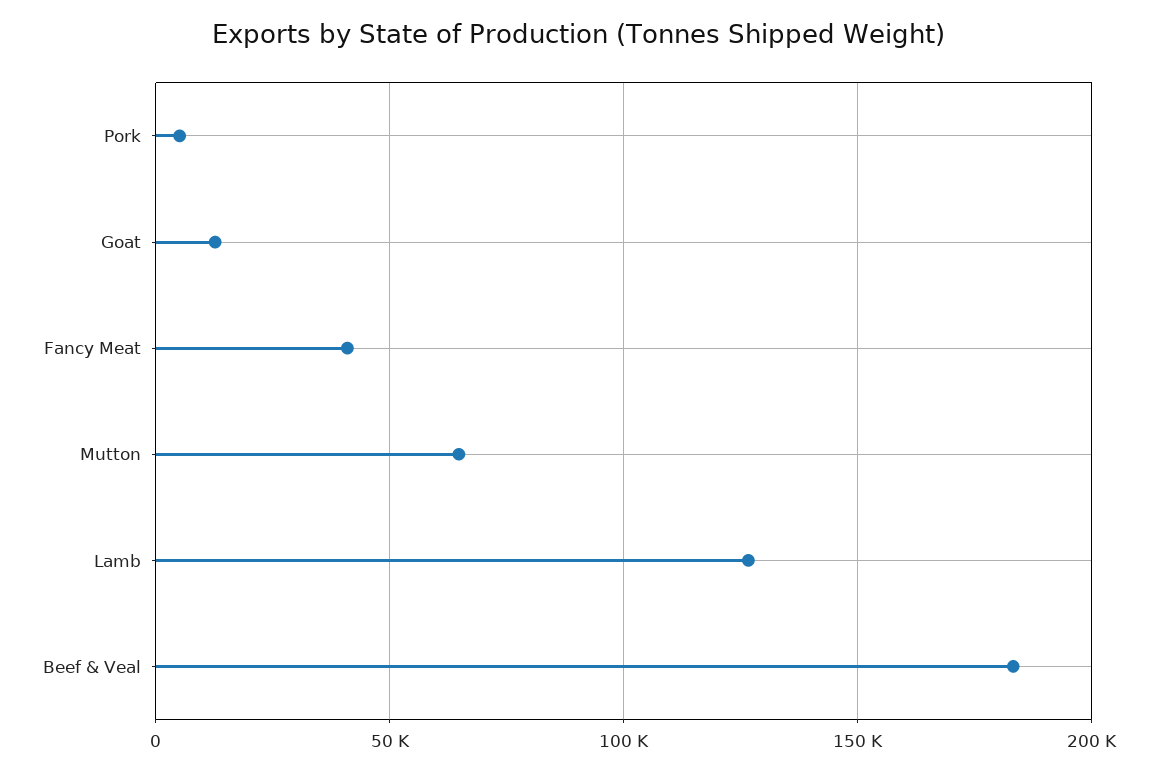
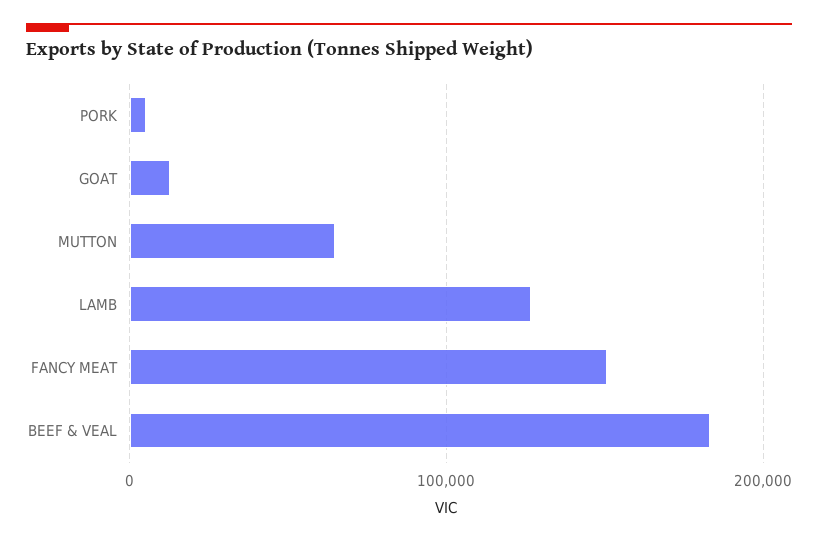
  {
    "Pork": 5000,
    "Goat": 15000,
-   "Fancy Meat": 40000,
+   "Fancy Meat": 150000,
    "Mutton": 65000,
    "Lamb": 125000,
    "Beef & Veal": 185000
  }

